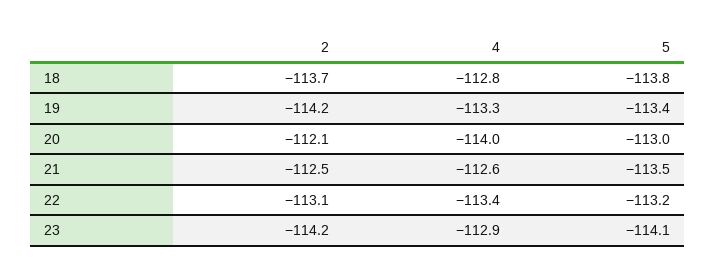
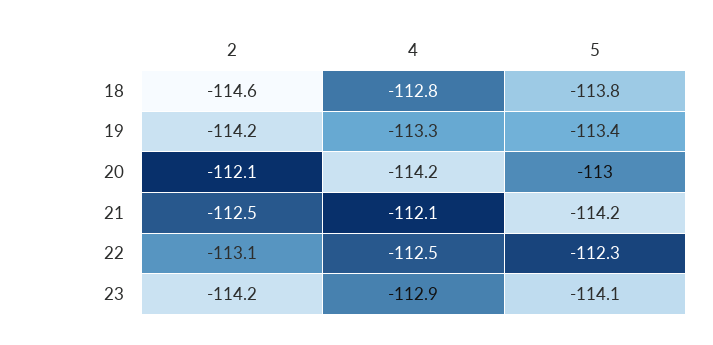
  {
    "2": {
-     "18": -113.7,
+     "18": -114.6,
      "19": -114.2,
      "20": -112.1,
      "21": -112.5,
      "22": -113.1,
      "23": -114.2
    },
    "4": {
      "18": -112.8,
      "19": -113.3,
-     "20": -114,
+     "20": -114.2,
-     "21": -112.6,
+     "21": -112.1,
-     "22": -113.4,
+     "22": -112.5,
      "23": -112.9
    },
    "5": {
      "18": -113.8,
      "19": -113.4,
      "20": -113,
-     "21": -113.5,
+     "21": -114.2,
-     "22": -113.2,
+     "22": -112.3,
      "23": -114.1
    }
  }

